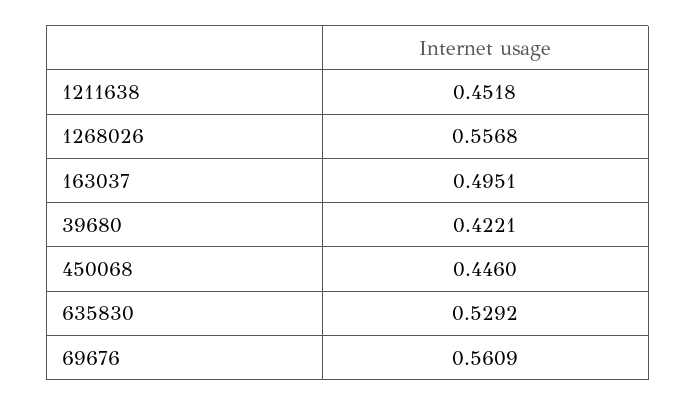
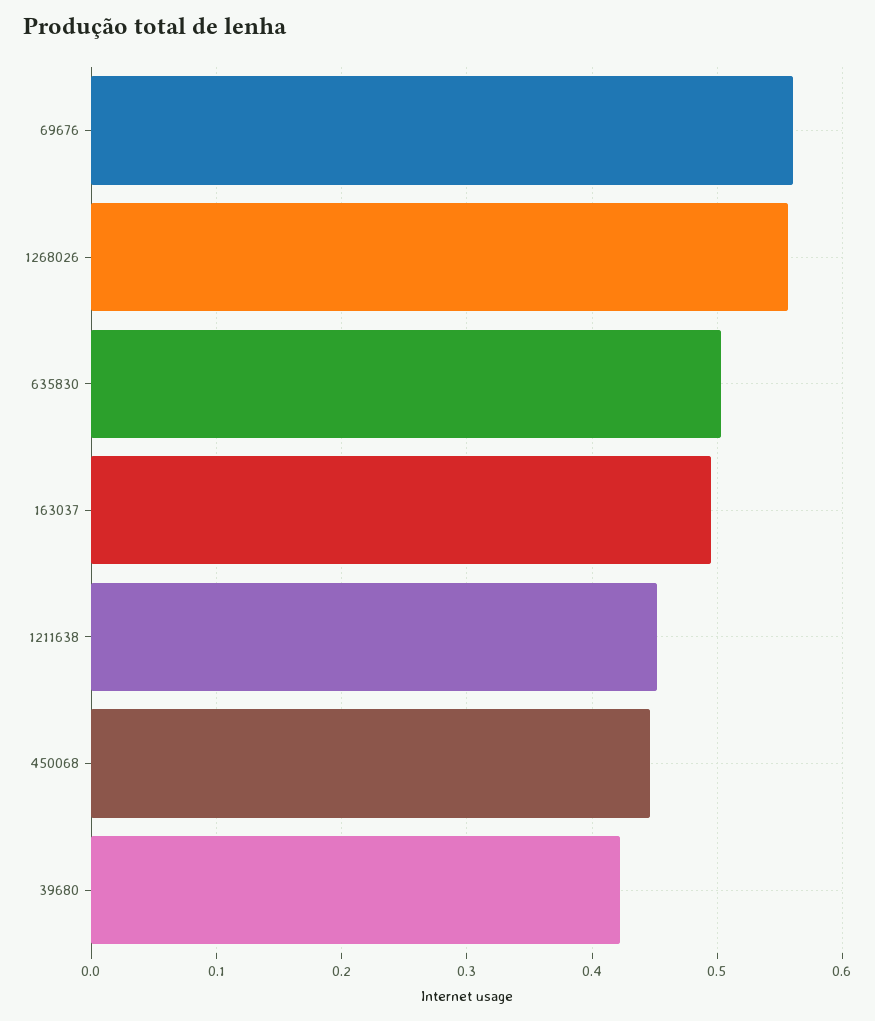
  {
    "1211638": 0.4518,
    "1268026": 0.5568,
    "163037": 0.4951,
    "39680": 0.4221,
    "450068": 0.446,
-   "635830": 0.5292,
+   "635830": 0.5,
    "69676": 0.5609
  }

